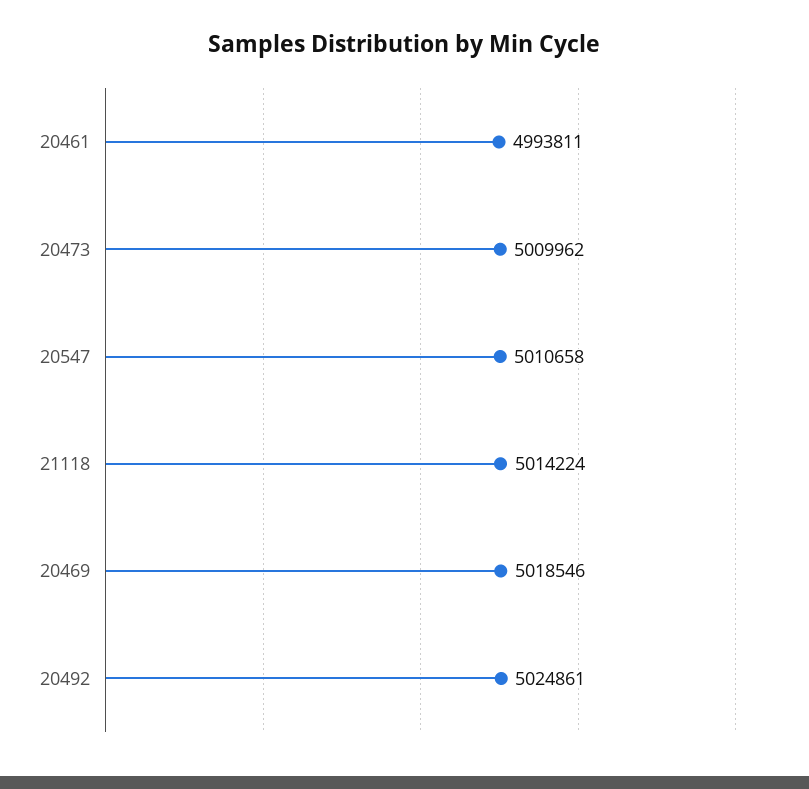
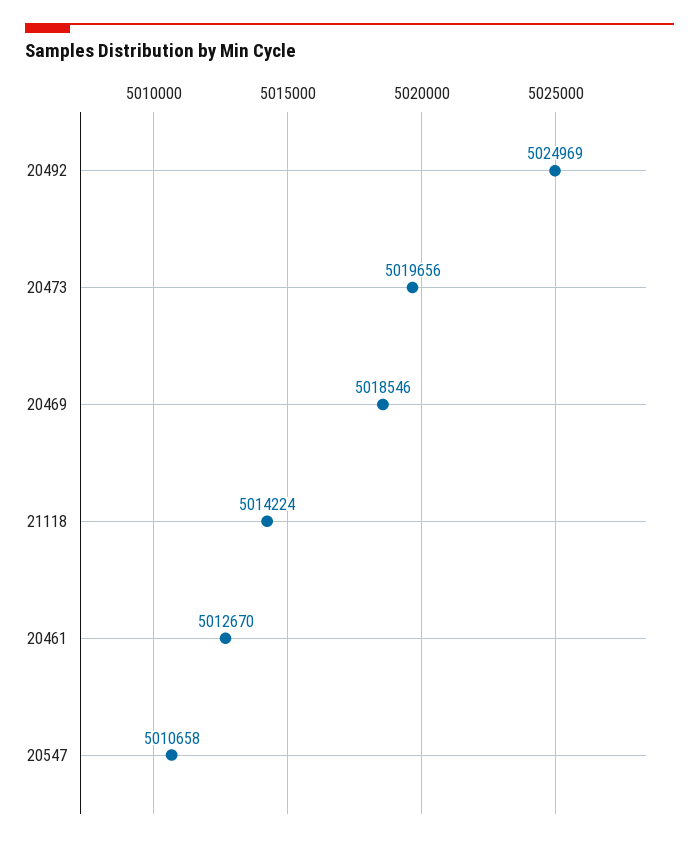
  {
-   "20461": 4993811,
+   "20461": 5012670,
-   "20473": 5009962,
+   "20473": 5019656,
    "20547": 5010658,
    "21118": 5014224,
    "20469": 5018546,
-   "20492": 5024861
+   "20492": 5024969
  }

